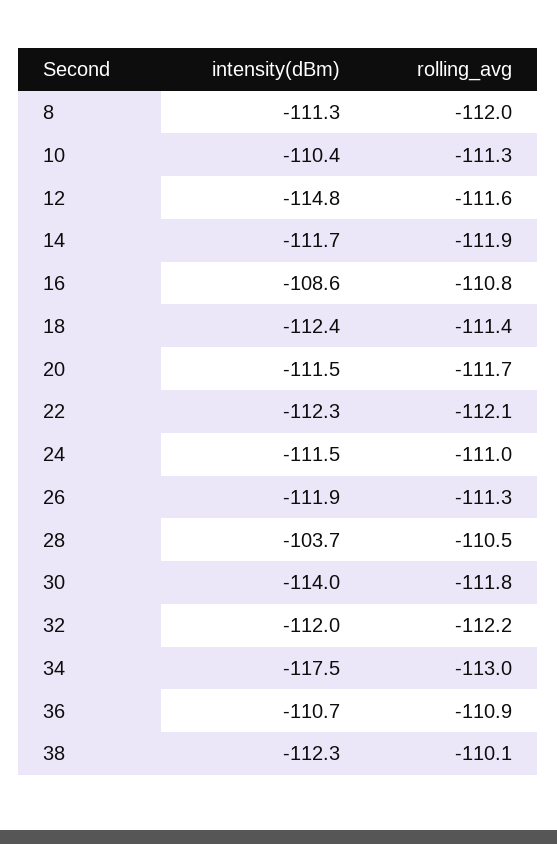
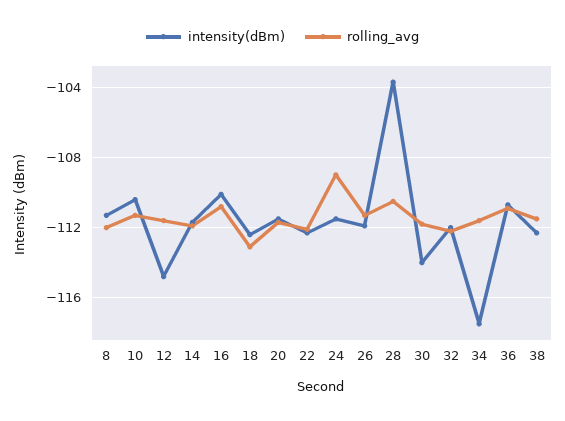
  {
    "intensity(dBm)": {
      "8": -111.3,
      "10": -110.4,
      "12": -114.8,
      "14": -111.7,
-     "16": -108.6,
+     "16": -110,
      "18": -112.4,
      "20": -111.5,
      "22": -112.3,
      "24": -111.5,
      "26": -111.9,
      "28": -103.7,
      "30": -114,
      "32": -112,
      "34": -117.5,
      "36": -110.7,
      "38": -112.3
    },
    "rolling_avg": {
      "8": -112,
      "10": -111.3,
      "12": -111.6,
      "14": -111.9,
      "16": -110.8,
-     "18": -111.4,
+     "18": -113,
      "20": -111.7,
      "22": -112.1,
-     "24": -111,
+     "24": -109,
      "26": -111.3,
      "28": -110.5,
      "30": -111.8,
      "32": -112.2,
-     "34": -113,
+     "34": -111.5,
      "36": -110.9,
-     "38": -110.1
+     "38": -111.5
    }
  }

